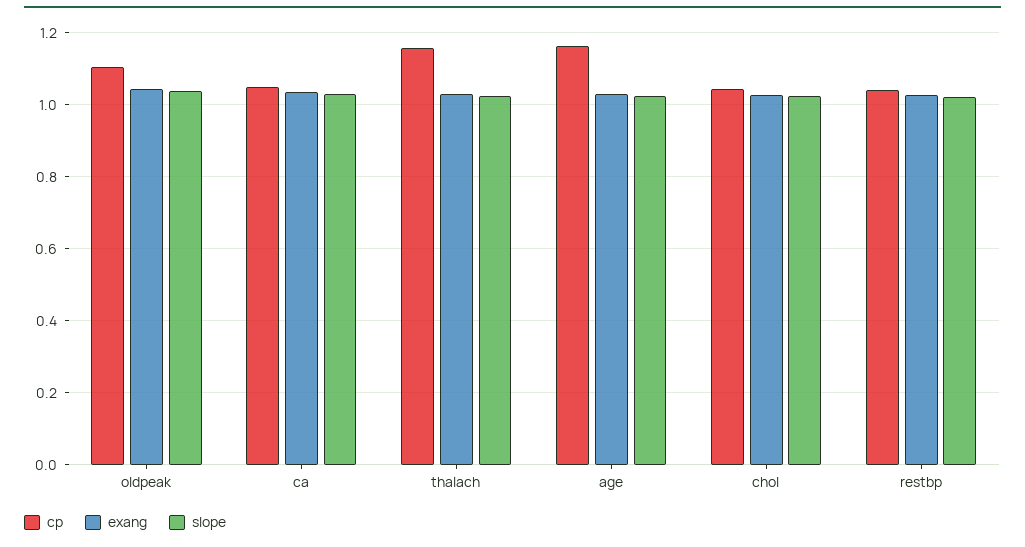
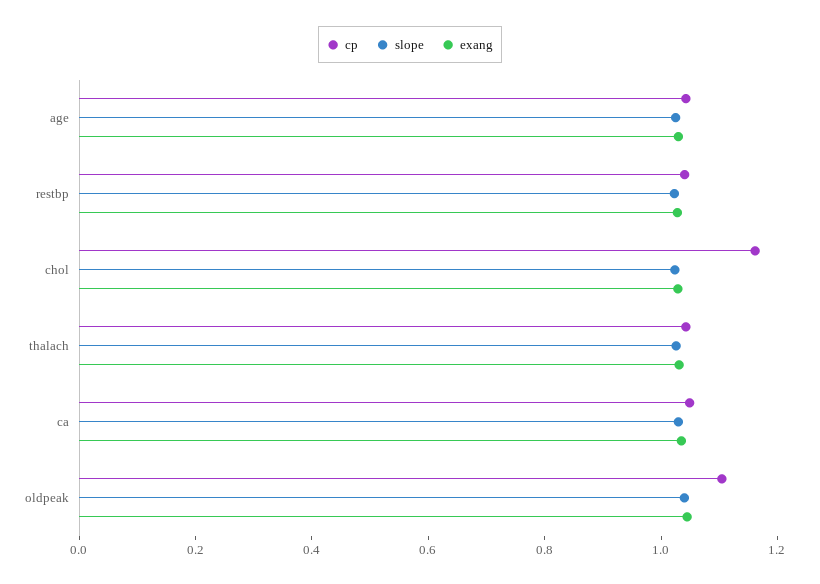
  {
    "cp": {
      "oldpeak": 1.1,
      "ca": 1.04,
-     "thalach": 1.16,
+     "thalach": 1.05,
-     "age": 1.16,
+     "age": 1.05,
-     "chol": 1.04,
+     "chol": 1.15,
      "restbp": 1.04
    },
    "exang": {
      "oldpeak": 1.04,
      "ca": 1.04,
      "thalach": 1.04,
      "age": 1.04,
      "chol": 1.02,
      "restbp": 1.02
    },
    "slope": {
      "oldpeak": 1.04,
      "ca": 1.04,
      "thalach": 1.02,
      "age": 1.02,
      "chol": 1.02,
      "restbp": 1.02
    }
  }

